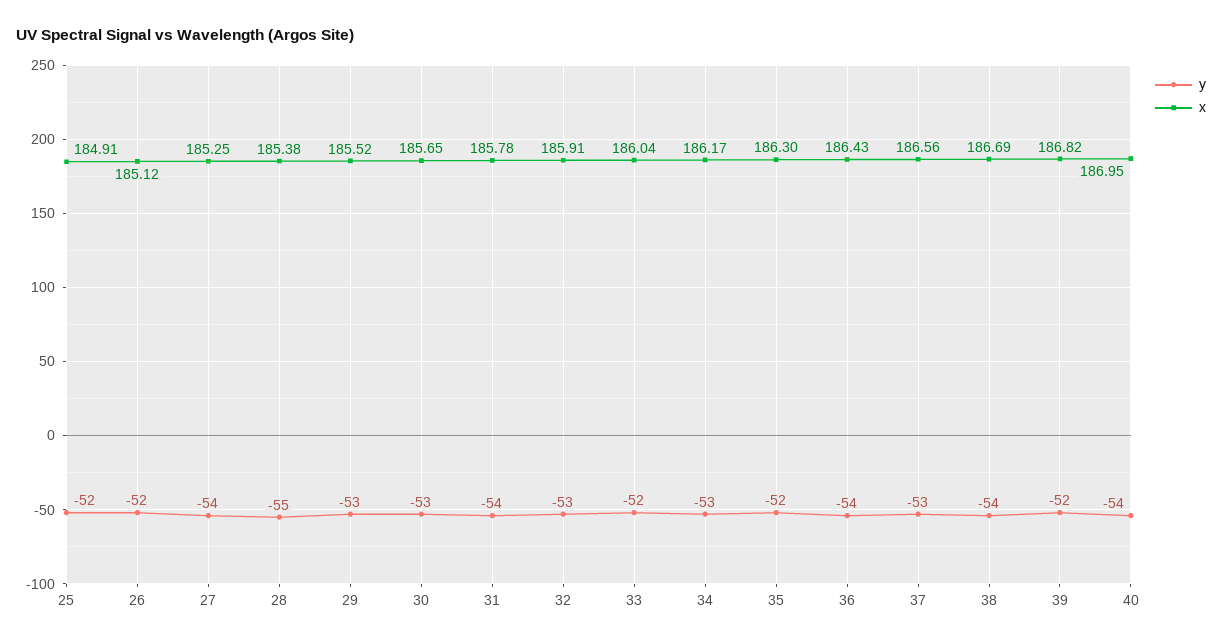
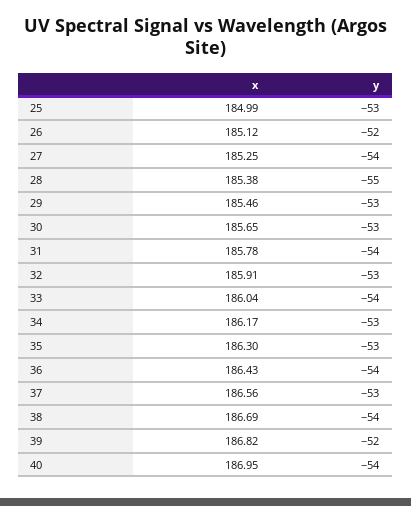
  {
    "y": {
-     "25": -52,
+     "25": -53,
      "26": -52,
      "27": -54,
      "28": -55,
      "29": -53,
      "30": -53,
      "31": -54,
      "32": -53,
-     "33": -52,
+     "33": -54,
      "34": -53,
-     "35": -52,
+     "35": -53,
      "36": -54,
      "37": -53,
      "38": -54,
      "39": -52,
      "40": -54
    },
    "x": {
-     "25": 184.91,
+     "25": 184.99,
      "26": 185.12,
      "27": 185.25,
      "28": 185.38,
-     "29": 185.52,
+     "29": 185.46,
      "30": 185.65,
      "31": 185.78,
      "32": 185.91,
      "33": 186.04,
      "34": 186.17,
      "35": 186.3,
      "36": 186.43,
      "37": 186.56,
      "38": 186.69,
      "39": 186.82,
      "40": 186.95
    }
  }

